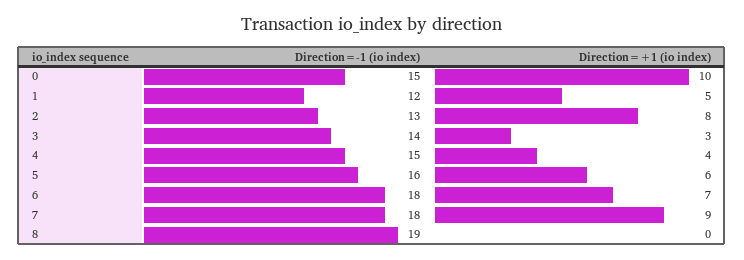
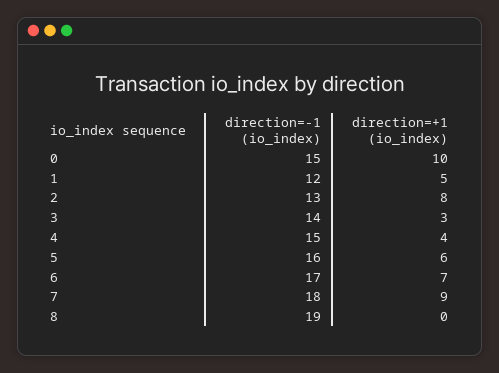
  {
    "Direction=-1 (io index)": {
      "0": 15,
      "1": 12,
      "2": 13,
      "3": 14,
      "4": 15,
      "5": 16,
-     "6": 18,
+     "6": 17,
      "7": 18,
      "8": 19
    },
    "Direction=+1 (io index)": {
      "0": 10,
      "1": 5,
      "2": 8,
      "3": 3,
      "4": 4,
      "5": 6,
      "6": 7,
      "7": 9,
      "8": 0
    }
  }

